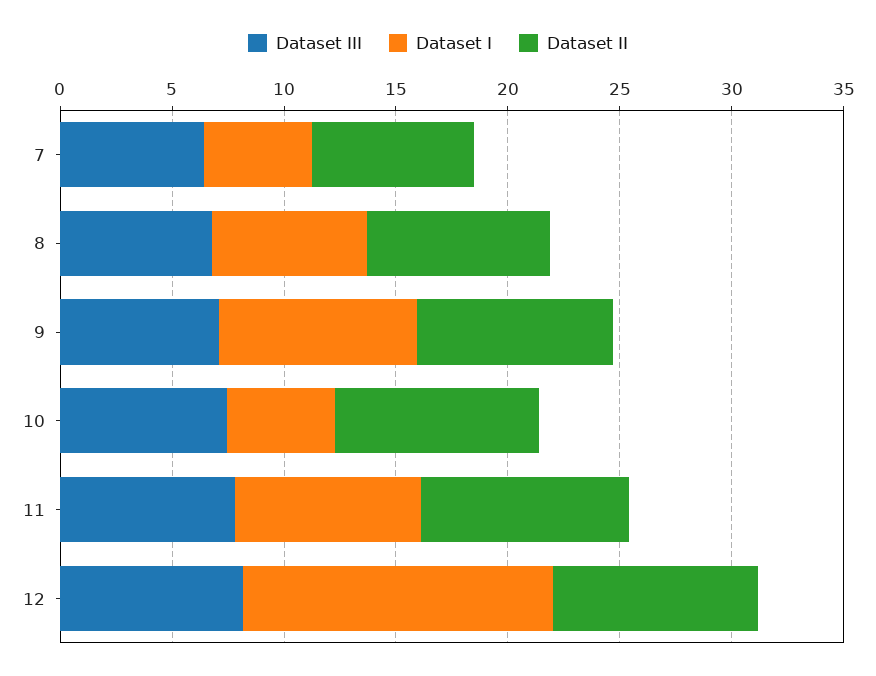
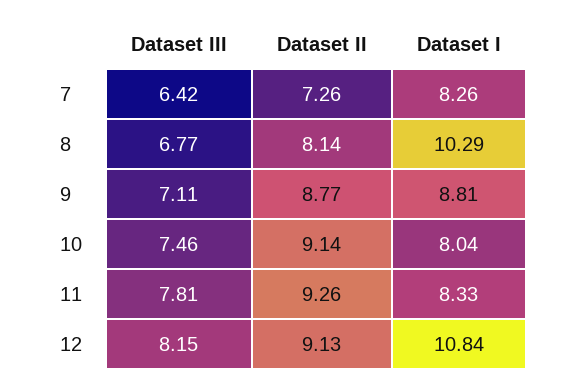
  {
    "Dataset III": {
      "7": 6.42,
      "8": 6.77,
      "9": 7.11,
      "10": 7.46,
      "11": 7.81,
      "12": 8.15
    },
    "Dataset I": {
-     "7": 5,
+     "7": 8.26,
-     "8": 7,
+     "8": 10.29,
      "9": 8.81,
-     "10": 5,
+     "10": 8.04,
      "11": 8.33,
-     "12": 14
+     "12": 10.84
    },
    "Dataset II": {
      "7": 7.26,
      "8": 8.14,
      "9": 8.77,
      "10": 9.14,
      "11": 9.26,
      "12": 9.13
    }
  }

